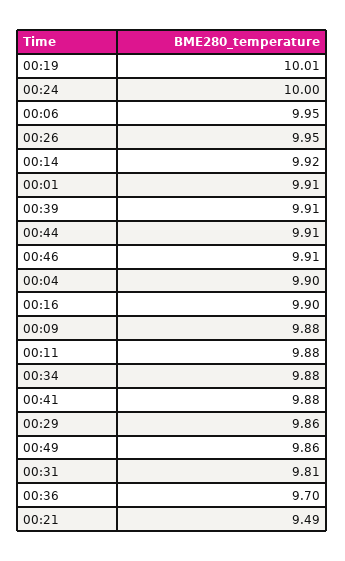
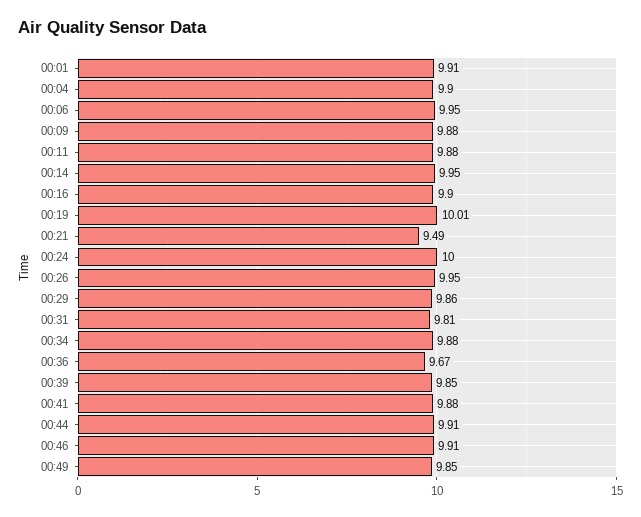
  {
    "00:19": 10.01,
    "00:24": 10,
    "00:06": 9.95,
    "00:26": 9.95,
-   "00:14": 9.92,
+   "00:14": 9.95,
    "00:01": 9.91,
-   "00:39": 9.91,
+   "00:39": 9.85,
    "00:44": 9.91,
    "00:46": 9.91,
    "00:04": 9.9,
    "00:16": 9.9,
    "00:09": 9.88,
    "00:11": 9.88,
    "00:34": 9.88,
    "00:41": 9.88,
    "00:29": 9.86,
-   "00:49": 9.86,
+   "00:49": 9.85,
    "00:31": 9.81,
-   "00:36": 9.7,
+   "00:36": 9.67,
    "00:21": 9.49
  }

